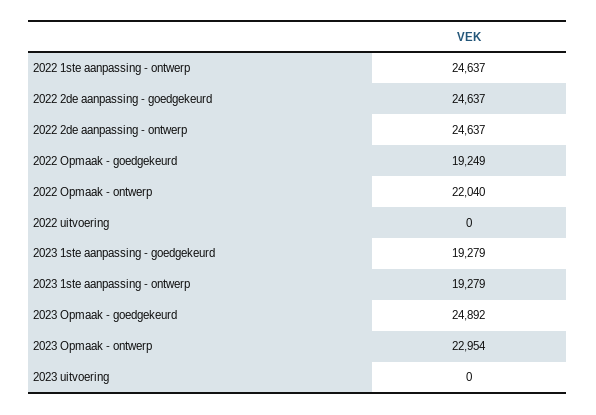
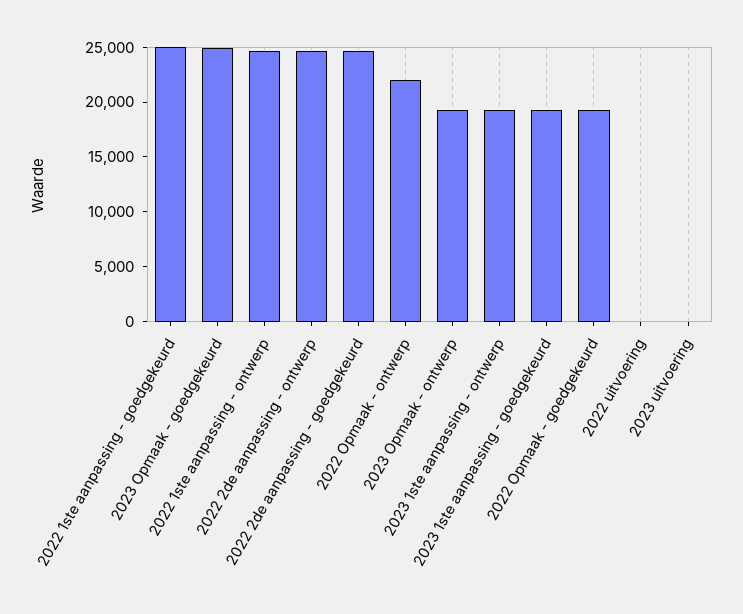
  {
    "2022 1ste aanpassing - ontwerp": 24637,
    "2022 2de aanpassing - goedgekeurd": 24637,
    "2022 2de aanpassing - ontwerp": 24637,
    "2022 Opmaak - goedgekeurd": 19249,
    "2022 Opmaak - ontwerp": 22040,
    "2022 uitvoering": 0,
    "2023 1ste aanpassing - goedgekeurd": 19279,
    "2023 1ste aanpassing - ontwerp": 19279,
    "2023 Opmaak - goedgekeurd": 24892,
-   "2023 Opmaak - ontwerp": 22954,
+   "2023 Opmaak - ontwerp": 19000,
-   "2023 uitvoering": 0
+   "2023 uitvoering": 0,
+   "2022 1ste aanpassing - goedgekeurd": 25000
  }

